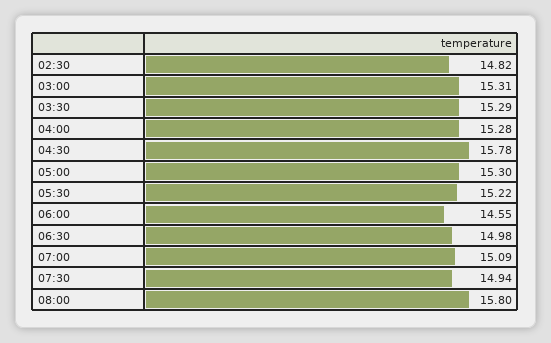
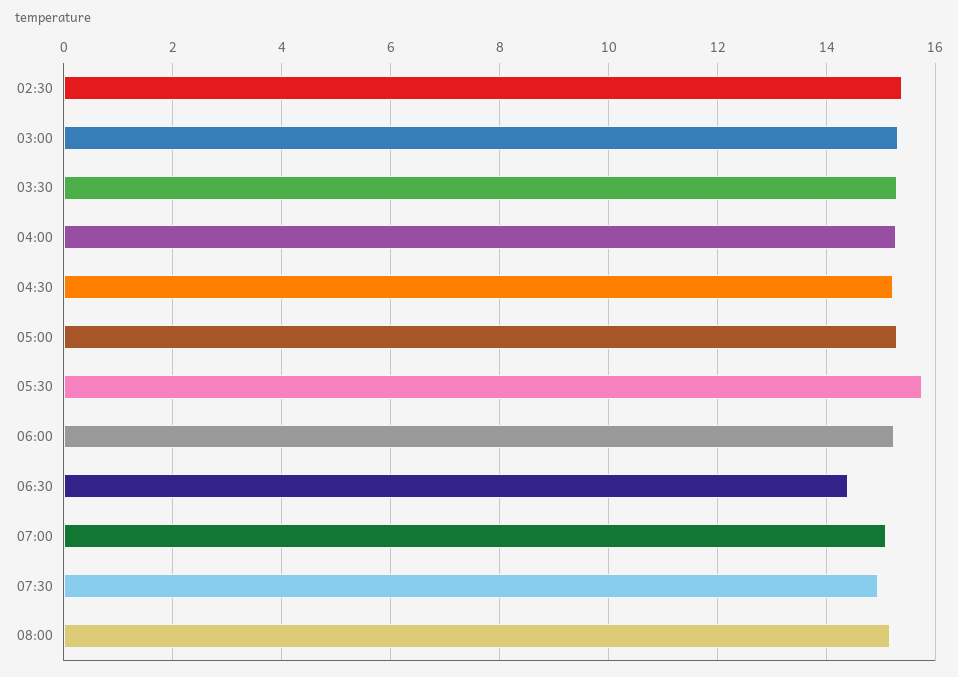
  {
-   "02:30": 14.82,
+   "02:30": 15.4,
    "03:00": 15.31,
    "03:30": 15.29,
    "04:00": 15.28,
-   "04:30": 15.78,
+   "04:30": 15.2,
    "05:00": 15.3,
-   "05:30": 15.22,
+   "05:30": 15.8,
-   "06:00": 14.55,
+   "06:00": 15.2,
-   "06:30": 14.98,
+   "06:30": 14.4,
    "07:00": 15.09,
    "07:30": 14.94,
-   "08:00": 15.8
+   "08:00": 15.2
  }

